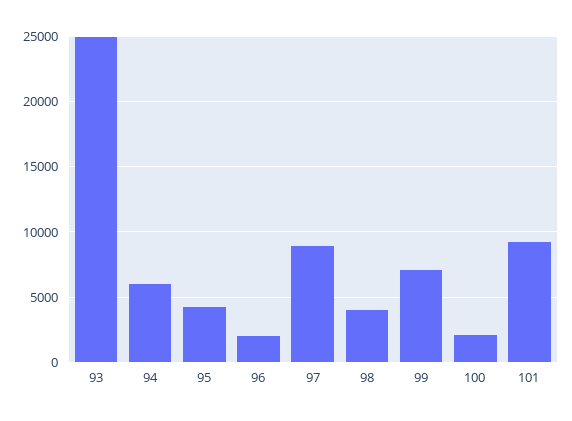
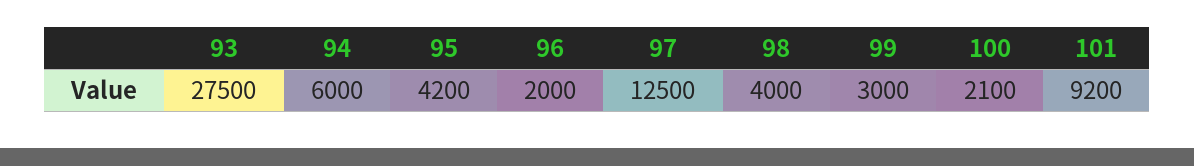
  {
-   "93": 25000,
+   "93": 27500,
    "94": 6000,
    "95": 4200,
    "96": 2000,
-   "97": 9000,
+   "97": 12500,
    "98": 4000,
-   "99": 7000,
+   "99": 3000,
    "100": 2100,
    "101": 9200
  }

